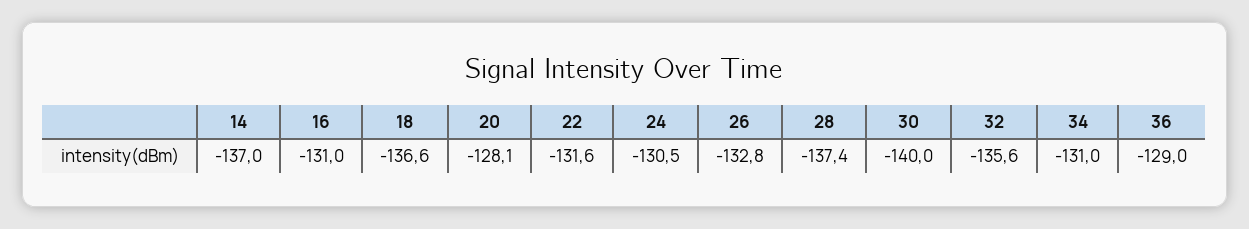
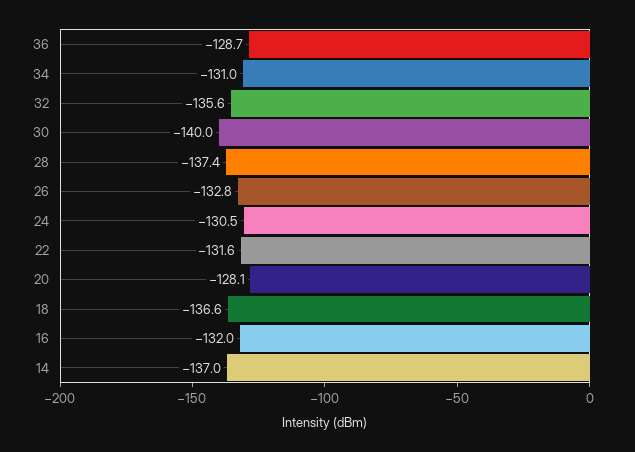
  {
    "14": -137,
-   "16": -131,
+   "16": -132,
    "18": -136.6,
    "20": -128.1,
    "22": -131.6,
    "24": -130.5,
    "26": -132.8,
    "28": -137.4,
    "30": -140,
    "32": -135.6,
    "34": -131,
-   "36": -129
+   "36": -128.7
  }

